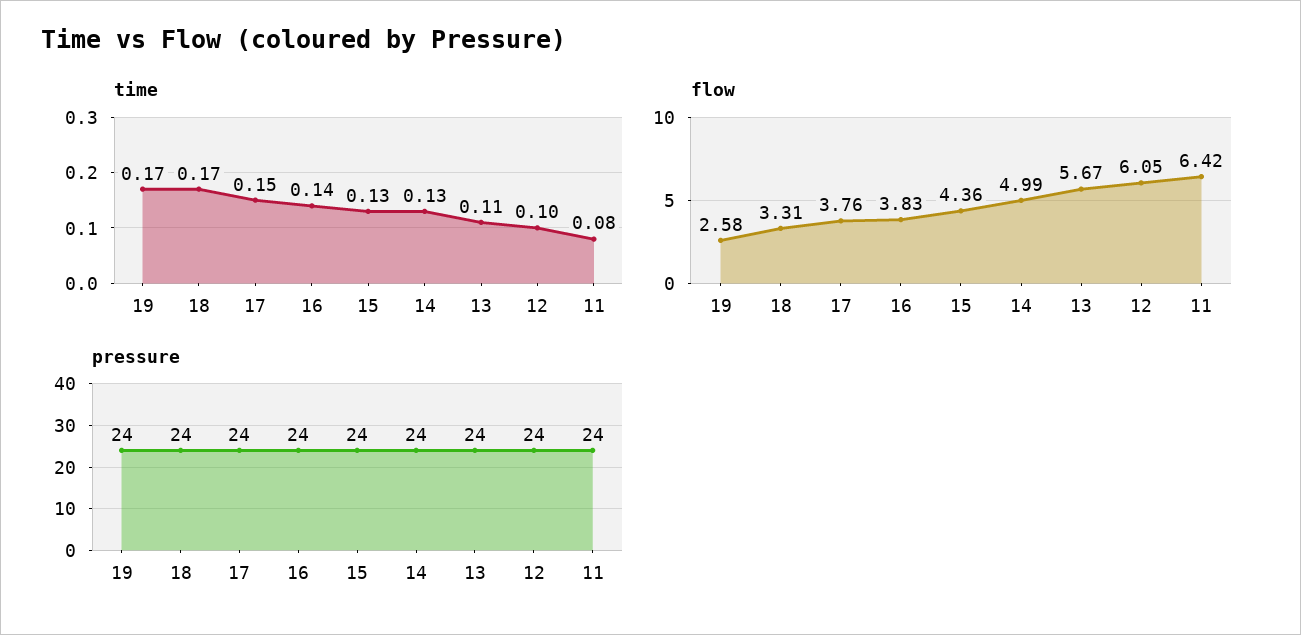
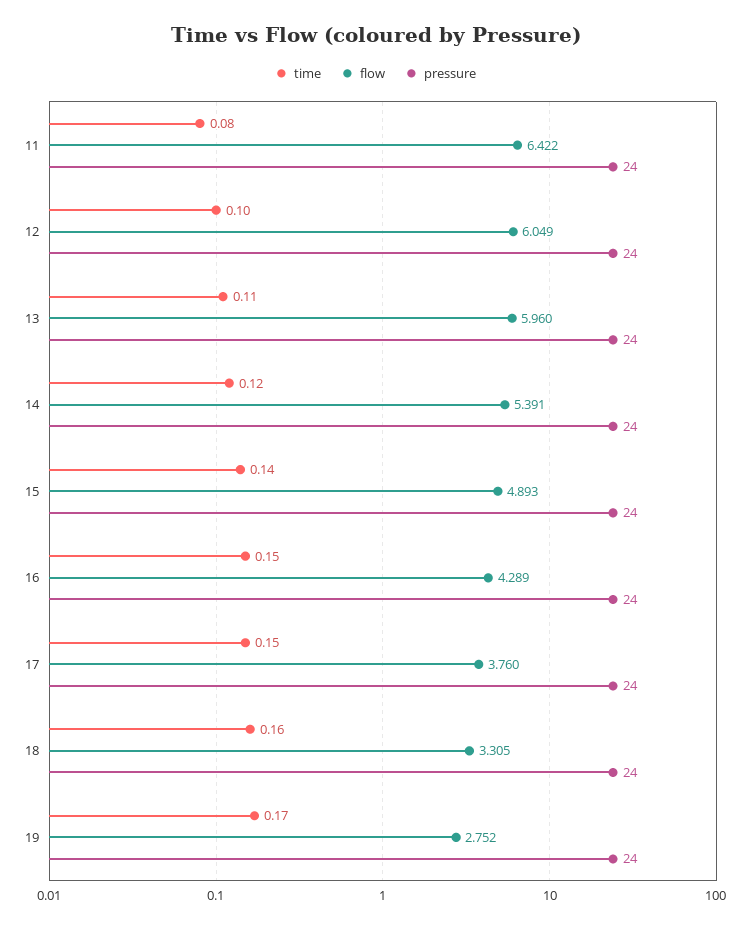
  {
    "time": {
      "19": 0.17,
-     "18": 0.17,
+     "18": 0.16,
      "17": 0.15,
-     "16": 0.14,
+     "16": 0.15,
-     "15": 0.13,
+     "15": 0.14,
-     "14": 0.13,
+     "14": 0.12,
      "13": 0.11,
      "12": 0.1,
      "11": 0.08
    },
    "flow": {
-     "19": 2.58,
+     "19": 2.752,
      "18": 3.305,
      "17": 3.76,
-     "16": 3.83,
+     "16": 4.289,
-     "15": 4.36,
+     "15": 4.893,
-     "14": 4.99,
+     "14": 5.391,
-     "13": 5.67,
+     "13": 5.96,
      "12": 6.049,
      "11": 6.422
    },
    "pressure": {
      "19": 24,
      "18": 24,
      "17": 24,
      "16": 24,
      "15": 24,
      "14": 24,
      "13": 24,
      "12": 24,
      "11": 24
    }
  }

